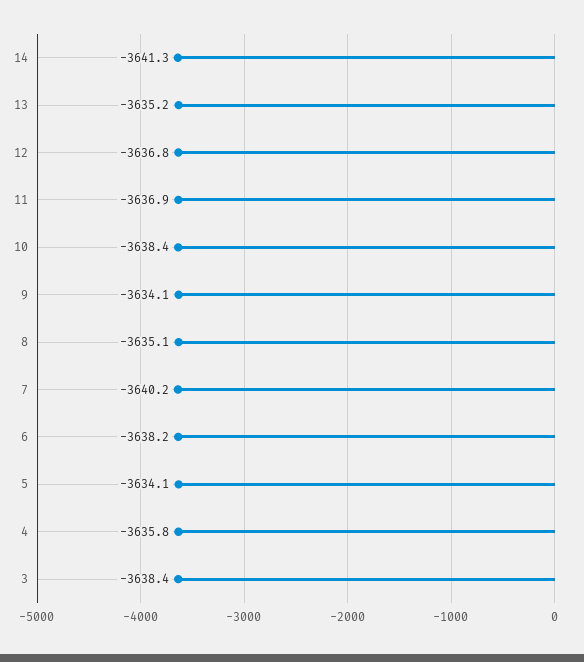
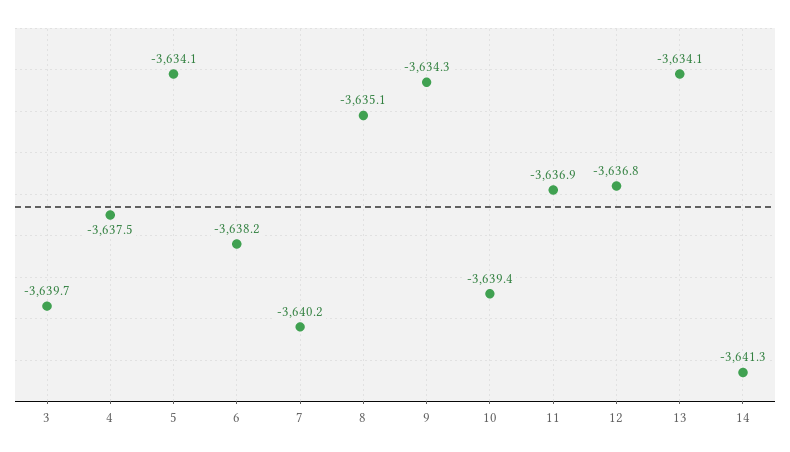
  {
    "14": -3641.3,
-   "13": -3635.2,
+   "13": -3634.1,
    "12": -3636.8,
    "11": -3636.9,
-   "10": -3638.4,
+   "10": -3639.4,
-   "9": -3634.1,
+   "9": -3634.3,
    "8": -3635.1,
    "7": -3640.2,
    "6": -3638.2,
    "5": -3634.1,
-   "4": -3635.8,
+   "4": -3637.5,
-   "3": -3638.4
+   "3": -3639.7
  }

